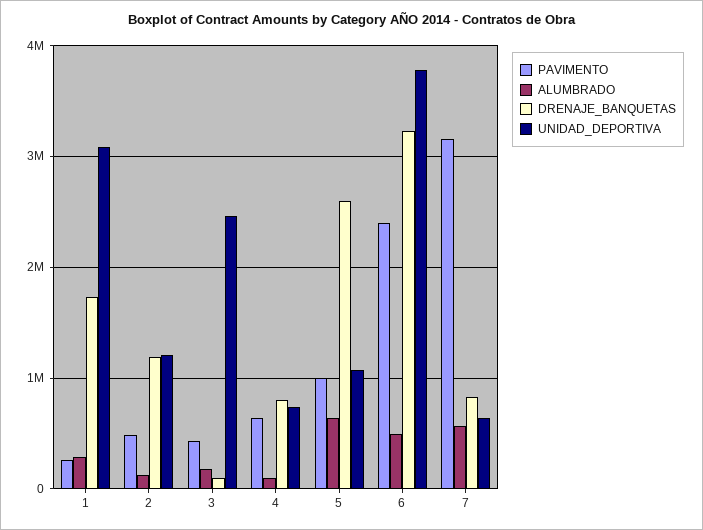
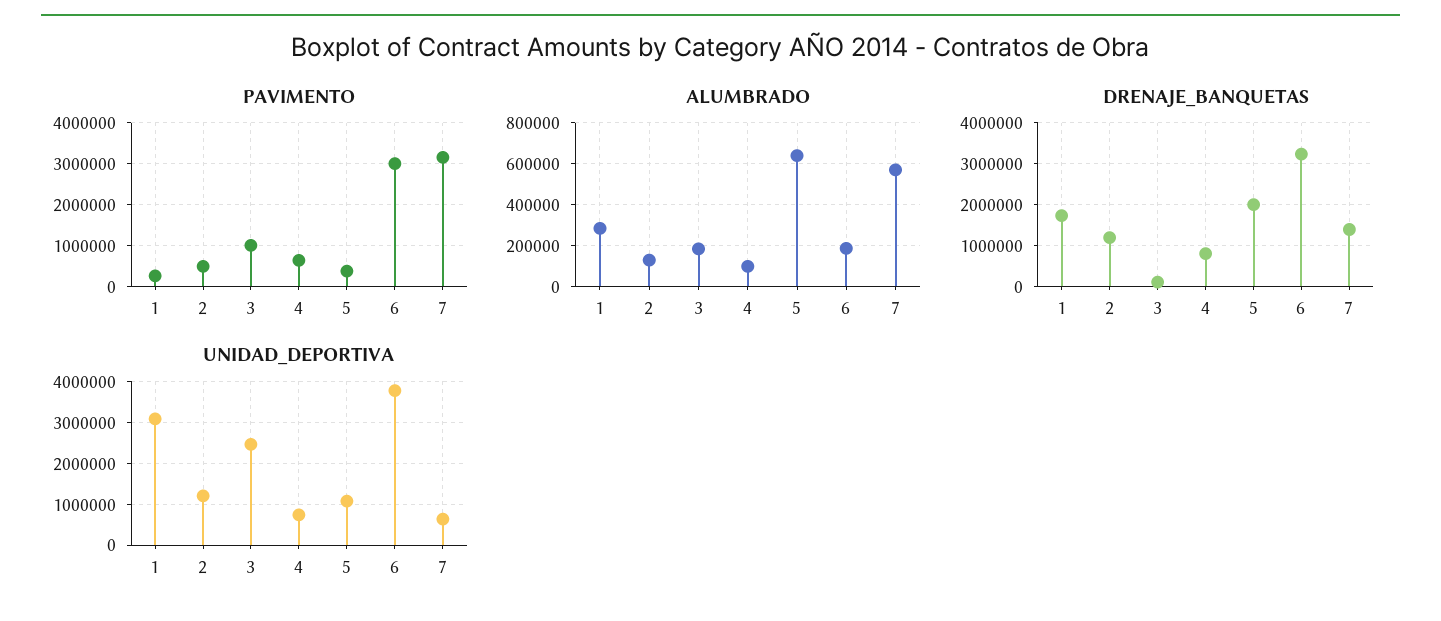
  {
    "PAVIMENTO": {
      "1": 300000,
      "2": 500000,
-     "3": 400000,
+     "3": 1000000,
      "4": 600000,
-     "5": 1000000,
+     "5": 400000,
-     "6": 2400000,
+     "6": 3000000,
      "7": 3200000
    },
    "ALUMBRADO": {
      "1": 300000,
      "2": 150000,
      "3": 200000,
      "4": 100000,
      "5": 650000,
-     "6": 500000,
+     "6": 200000,
      "7": 550000
    },
    "DRENAJE_BANQUETAS": {
      "1": 1700000,
      "2": 1200000,
      "3": 100000,
      "4": 800000,
-     "5": 2600000,
+     "5": 2000000,
      "6": 3200000,
-     "7": 800000
+     "7": 1400000
    },
    "UNIDAD_DEPORTIVA": {
      "1": 3100000,
      "2": 1200000,
      "3": 2500000,
      "4": 700000,
      "5": 1100000,
      "6": 3800000,
      "7": 600000
    }
  }

